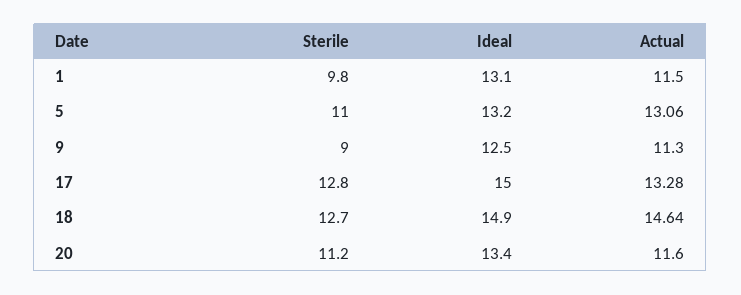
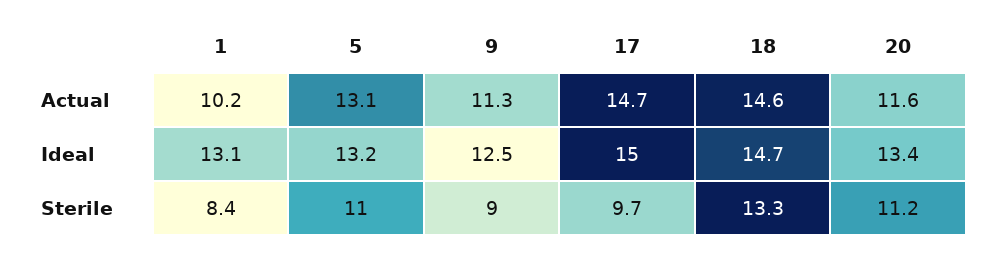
  {
    "Sterile": {
-     "1": 9.8,
+     "1": 8.4,
      "5": 11,
      "9": 9,
-     "17": 12.8,
+     "17": 9.7,
-     "18": 12.7,
+     "18": 13.3,
      "20": 11.2
    },
    "Ideal": {
      "1": 13.1,
      "5": 13.2,
      "9": 12.5,
      "17": 15,
-     "18": 14.9,
+     "18": 14.7,
      "20": 13.4
    },
    "Actual": {
-     "1": 11.5,
+     "1": 10.2,
      "5": 13.06,
      "9": 11.3,
-     "17": 13.28,
+     "17": 14.7,
      "18": 14.64,
      "20": 11.6
    }
  }

